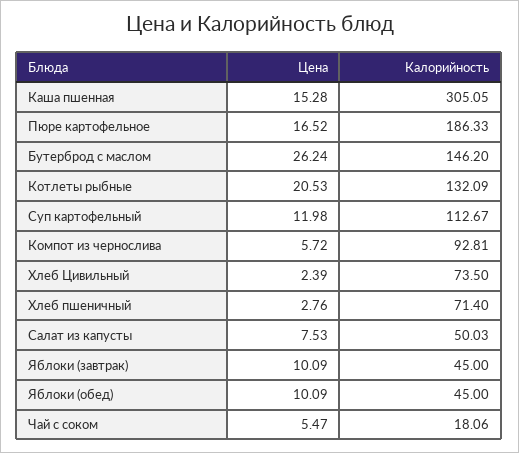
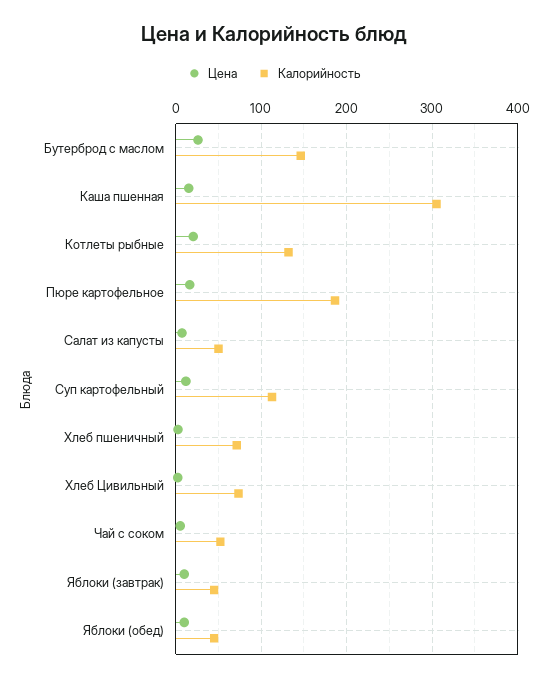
  {
    "Цена": {
      "Каша пшенная": 15.28,
      "Пюре картофельное": 16.52,
      "Бутерброд с маслом": 26.24,
      "Котлеты рыбные": 20.53,
      "Суп картофельный": 11.98,
-     "Компот из чернослива": 5.72,
      "Хлеб Цивильный": 2.39,
      "Хлеб пшеничный": 2.76,
      "Салат из капусты": 7.53,
      "Яблоки (завтрак)": 10.09,
      "Яблоки (обед)": 10.09,
      "Чай с соком": 5.47
    },
    "Калорийность": {
      "Каша пшенная": 305.05,
      "Пюре картофельное": 186.33,
      "Бутерброд с маслом": 146.2,
      "Котлеты рыбные": 132.09,
      "Суп картофельный": 112.67,
-     "Компот из чернослива": 92.81,
      "Хлеб Цивильный": 73.5,
      "Хлеб пшеничный": 71.4,
      "Салат из капусты": 50.03,
      "Яблоки (завтрак)": 45,
      "Яблоки (обед)": 45,
-     "Чай с соком": 18.06
+     "Чай с соком": 50
    }
  }

